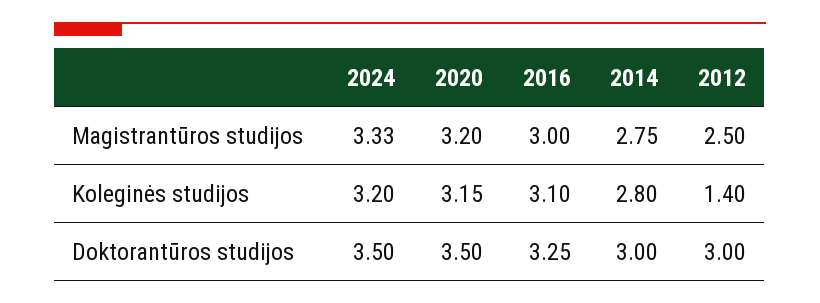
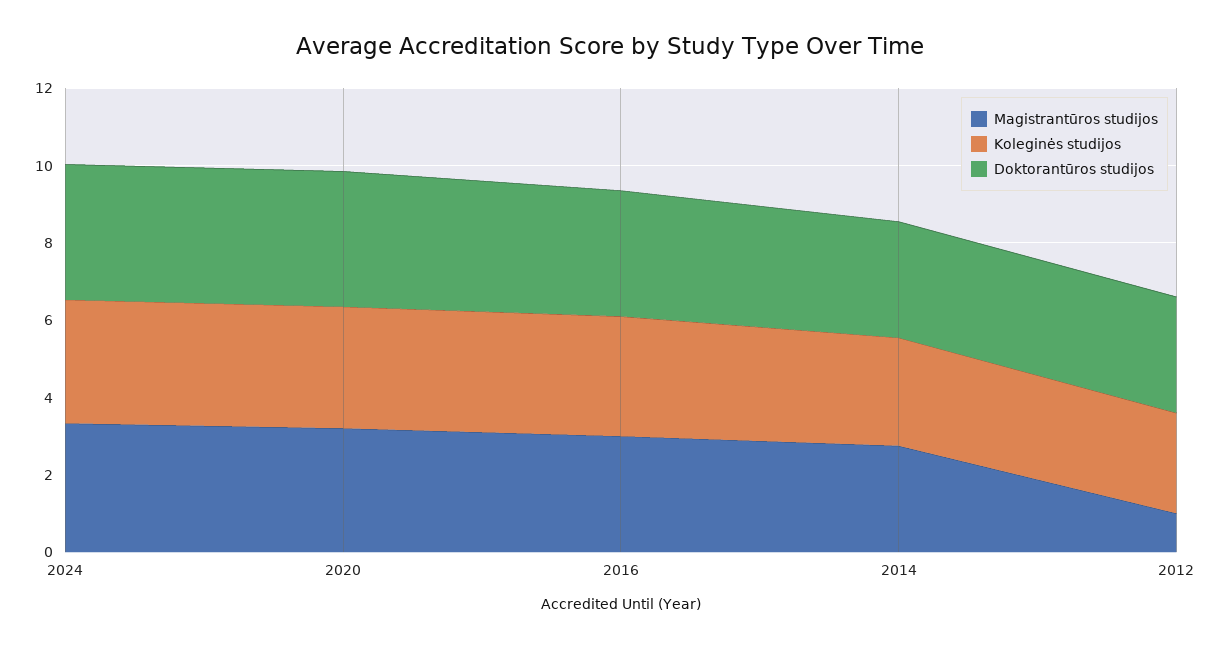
  {
    "Magistrantūros studijos": {
      "2024": 3.33,
      "2020": 3.2,
      "2016": 3,
      "2014": 2.75,
-     "2012": 2.5
+     "2012": 1
    },
    "Koleginės studijos": {
      "2024": 3.2,
      "2020": 3.15,
      "2016": 3.1,
      "2014": 2.8,
-     "2012": 1.4
+     "2012": 2.5
    },
    "Doktorantūros studijos": {
      "2024": 3.5,
      "2020": 3.5,
      "2016": 3.25,
      "2014": 3,
      "2012": 3
    }
  }

